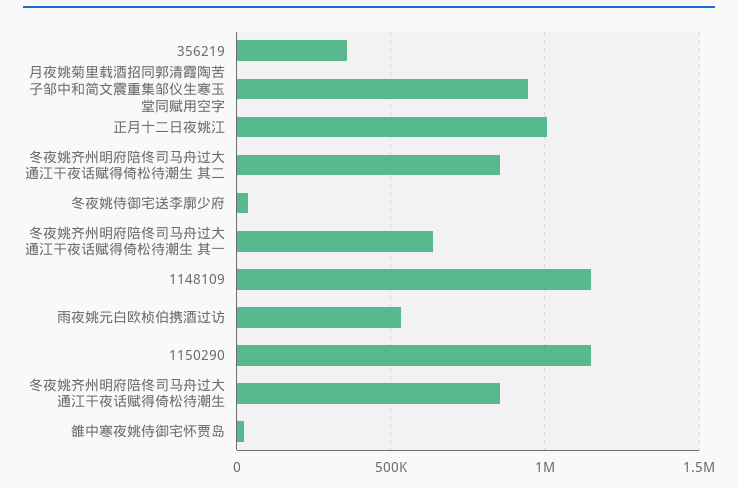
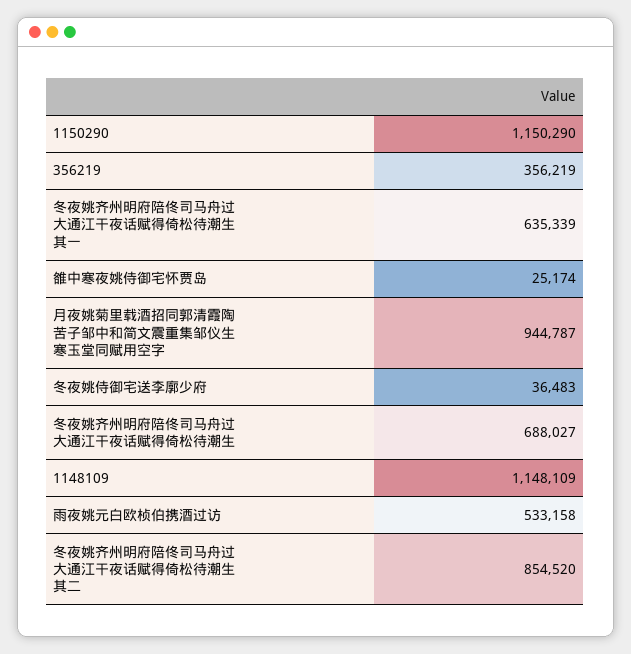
  {
    "356219": 356219,
    "月夜姚菊里载酒招同郭清霞陶苦子邹中和简文震重集邹仪生寒玉堂同赋用空字": 944787,
-   "正月十二日夜姚江": 1000000,
    "冬夜姚齐州明府陪佟司马舟过大通江干夜话赋得倚松待潮生 其二": 854520,
    "冬夜姚侍御宅送李廓少府": 36483,
    "冬夜姚齐州明府陪佟司马舟过大通江干夜话赋得倚松待潮生 其一": 635339,
    "1148109": 1148109,
    "雨夜姚元白欧桢伯携酒过访": 533158,
    "1150290": 1150290,
-   "冬夜姚齐州明府陪佟司马舟过大通江干夜话赋得倚松待潮生": 850000,
+   "冬夜姚齐州明府陪佟司马舟过大通江干夜话赋得倚松待潮生": 688027,
    "雒中寒夜姚侍御宅怀贾岛": 25174
  }

